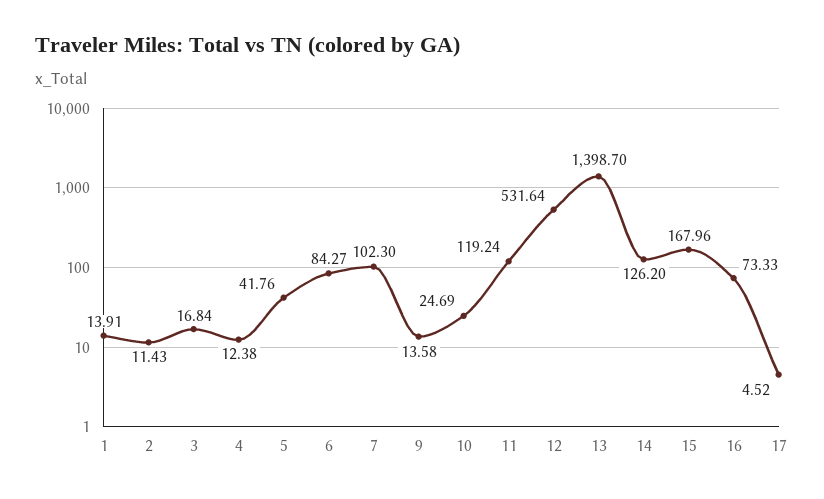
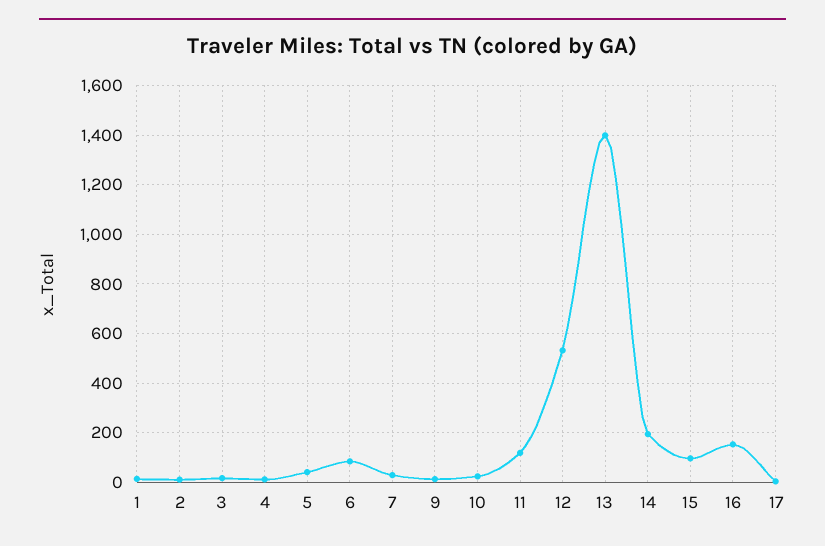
  {
    "1": 13.91,
    "2": 11.43,
    "3": 16.84,
    "4": 12.38,
    "5": 41.76,
    "6": 84.27,
-   "7": 102.3,
+   "7": 25,
    "9": 13.58,
    "10": 24.69,
    "11": 119.24,
    "12": 531.64,
    "13": 1398.7,
-   "14": 126.2,
+   "14": 200,
-   "15": 167.96,
+   "15": 100,
-   "16": 73.33,
+   "16": 150,
    "17": 4.52
  }

